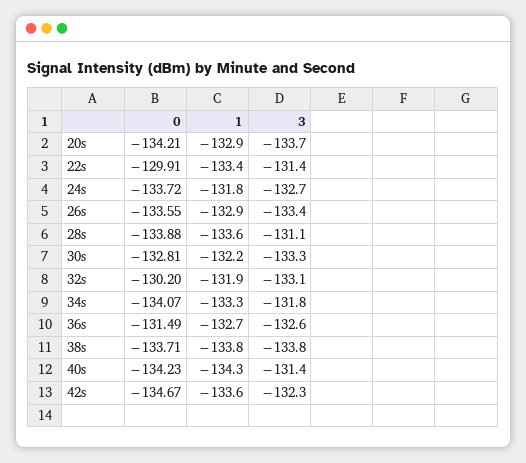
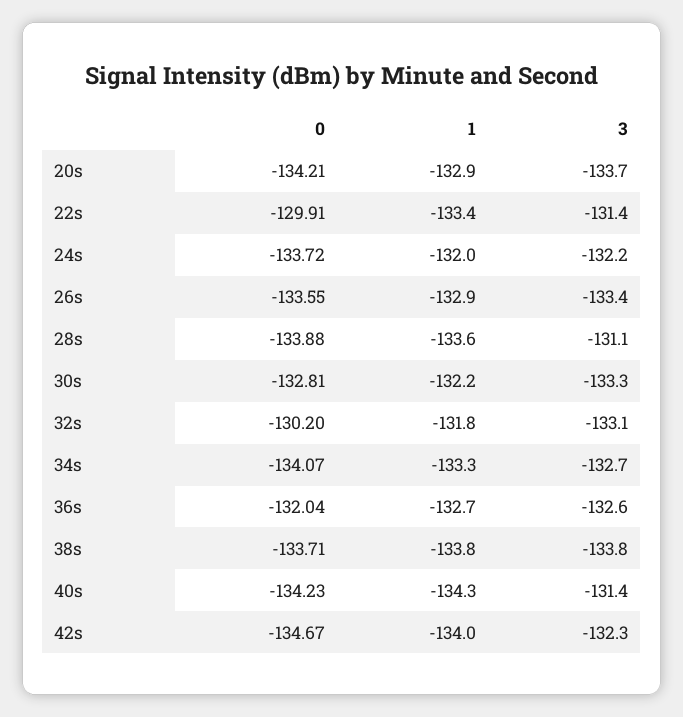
  {
    "0": {
      "20s": -134.21,
      "22s": -129.91,
      "24s": -133.72,
      "26s": -133.55,
      "28s": -133.88,
      "30s": -132.81,
      "32s": -130.2,
      "34s": -134.07,
-     "36s": -131.49,
+     "36s": -132.04,
      "38s": -133.71,
      "40s": -134.23,
      "42s": -134.67
    },
    "1": {
      "20s": -132.9,
      "22s": -133.4,
-     "24s": -131.8,
+     "24s": -132,
      "26s": -132.9,
      "28s": -133.6,
      "30s": -132.2,
-     "32s": -131.9,
+     "32s": -131.8,
      "34s": -133.3,
      "36s": -132.7,
      "38s": -133.8,
      "40s": -134.3,
-     "42s": -133.6
+     "42s": -134
    },
    "3": {
      "20s": -133.7,
      "22s": -131.4,
-     "24s": -132.7,
+     "24s": -132.2,
      "26s": -133.4,
      "28s": -131.1,
      "30s": -133.3,
      "32s": -133.1,
-     "34s": -131.8,
+     "34s": -132.7,
      "36s": -132.6,
      "38s": -133.8,
      "40s": -131.4,
      "42s": -132.3
    }
  }

